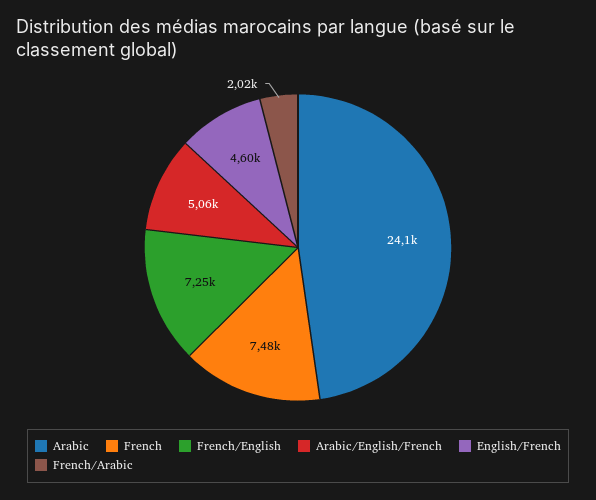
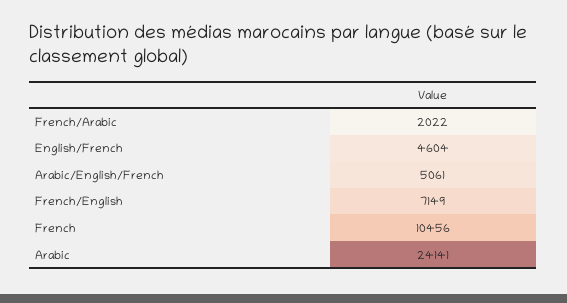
  {
    "Arabic": 24141,
-   "French": 7480,
+   "French": 10456,
-   "French/English": 7250,
+   "French/English": 7149,
    "Arabic/English/French": 5061,
    "English/French": 4604,
    "French/Arabic": 2022
  }

